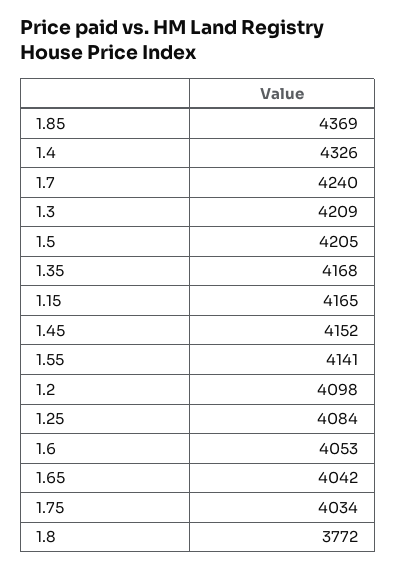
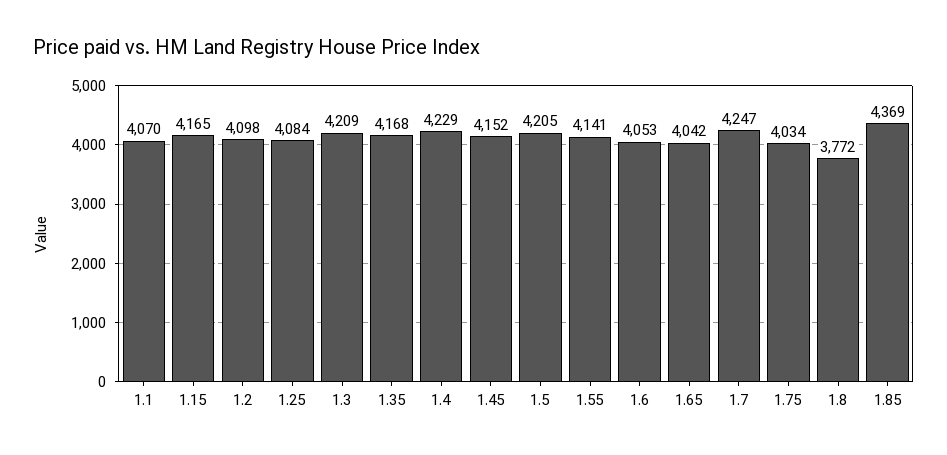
  {
    "1.85": 4369,
-   "1.4": 4326,
+   "1.4": 4229,
-   "1.7": 4240,
+   "1.7": 4247,
    "1.3": 4209,
    "1.5": 4205,
    "1.35": 4168,
    "1.15": 4165,
    "1.45": 4152,
    "1.55": 4141,
    "1.2": 4098,
    "1.25": 4084,
    "1.6": 4053,
    "1.65": 4042,
    "1.75": 4034,
-   "1.8": 3772
+   "1.8": 3772,
+   "1.1": 4070
  }

